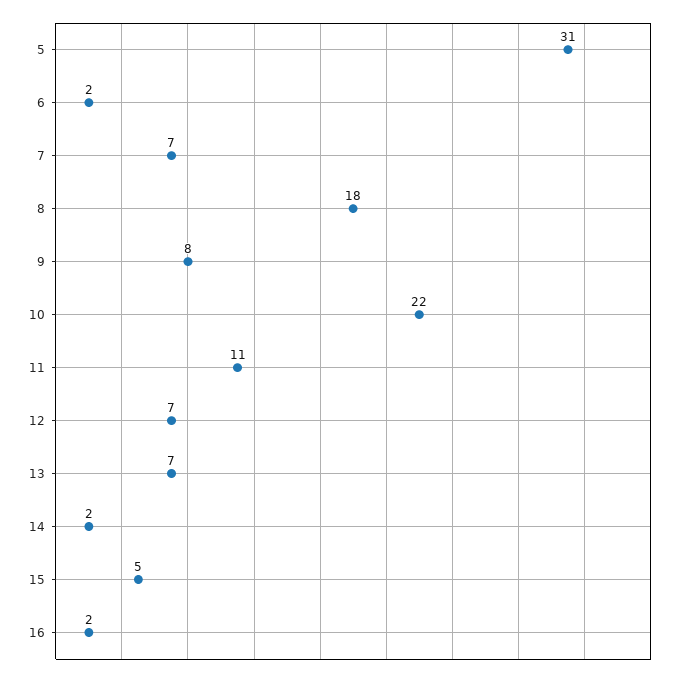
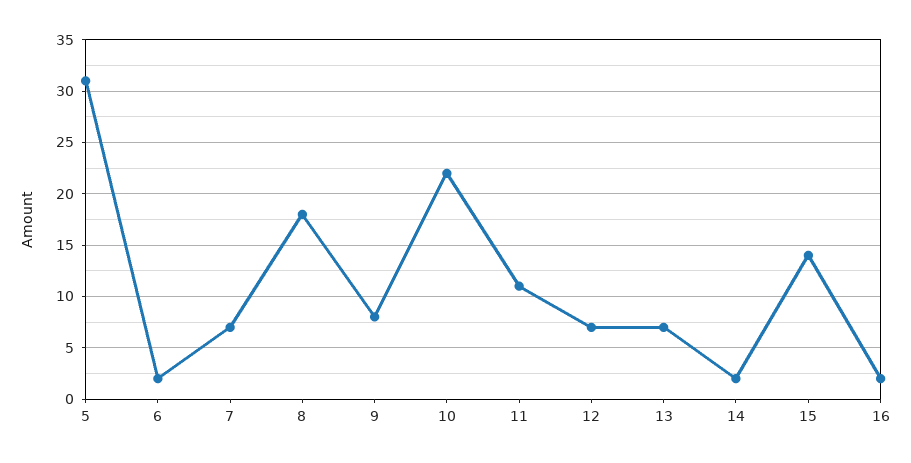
  {
    "5": 31,
    "6": 2,
    "7": 7,
    "8": 18,
    "9": 8,
    "10": 22,
    "11": 11,
    "12": 7,
    "13": 7,
    "14": 2,
-   "15": 5,
+   "15": 14,
    "16": 2
  }

